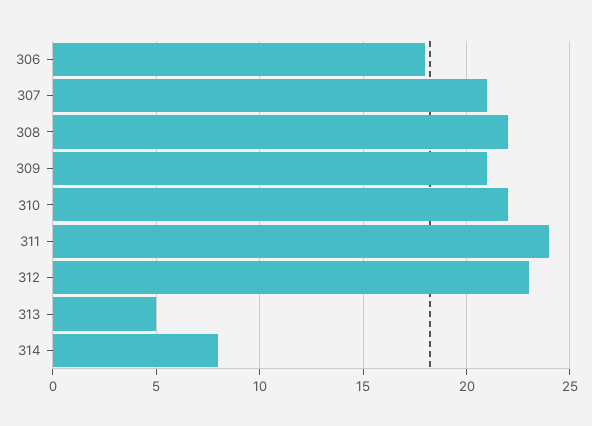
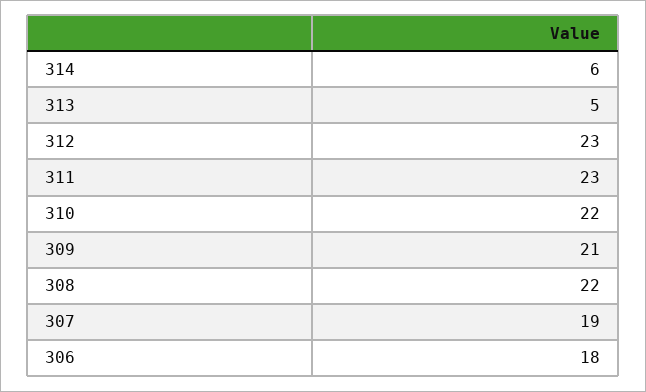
  {
    "306": 18,
-   "307": 21,
+   "307": 19,
    "308": 22,
    "309": 21,
    "310": 22,
-   "311": 24,
+   "311": 23,
    "312": 23,
    "313": 5,
-   "314": 8
+   "314": 6
  }

